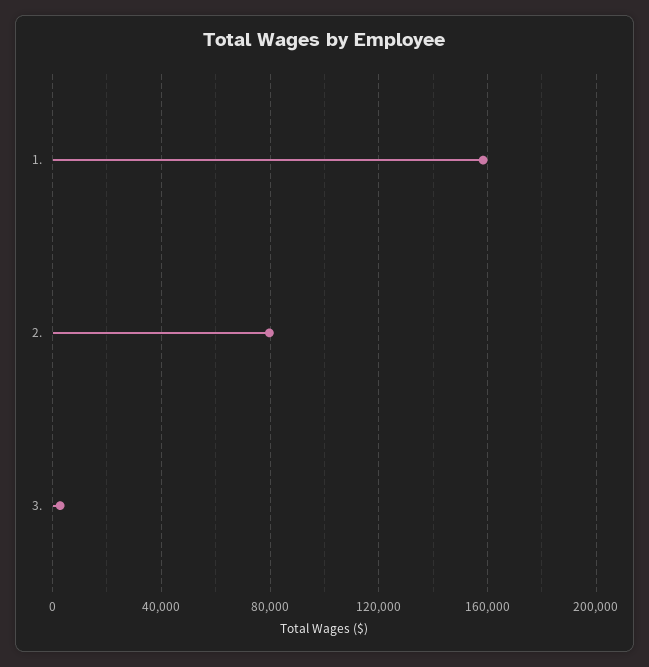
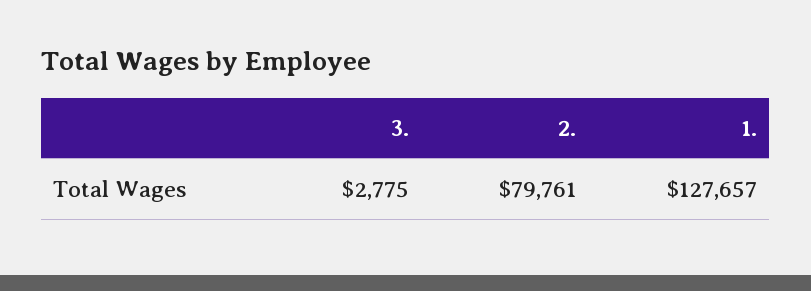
  {
-   "1.": 160000,
+   "1.": 127657,
    "2.": 79761,
    "3.": 2775
  }

